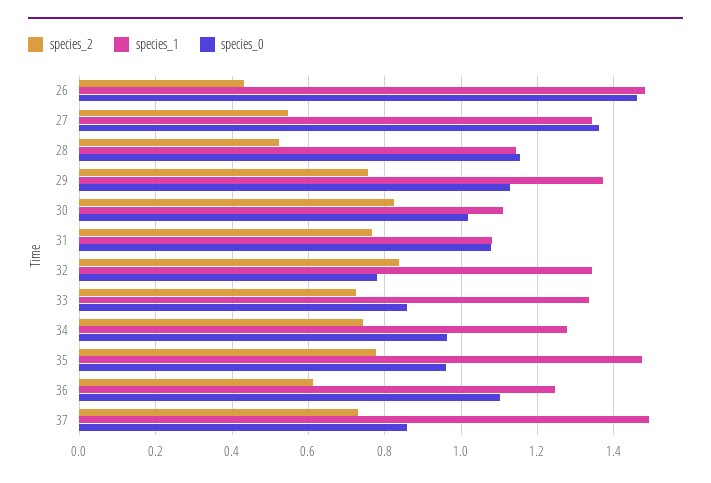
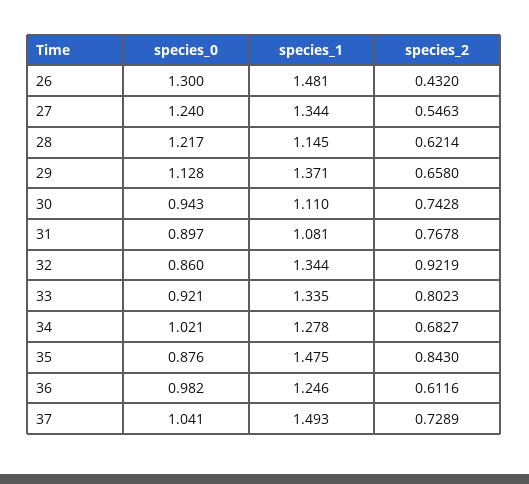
  {
    "species_2": {
      "26": 0.432,
      "27": 0.5463,
-     "28": 0.52,
+     "28": 0.6214,
-     "29": 0.76,
+     "29": 0.658,
-     "30": 0.82,
+     "30": 0.7428,
      "31": 0.7678,
-     "32": 0.84,
+     "32": 0.9219,
-     "33": 0.72,
+     "33": 0.8023,
-     "34": 0.74,
+     "34": 0.6827,
-     "35": 0.78,
+     "35": 0.843,
      "36": 0.6116,
      "37": 0.7289
    },
    "species_1": {
      "26": 1.481,
      "27": 1.344,
      "28": 1.145,
      "29": 1.371,
      "30": 1.11,
      "31": 1.081,
      "32": 1.344,
      "33": 1.335,
      "34": 1.278,
      "35": 1.475,
      "36": 1.246,
      "37": 1.493
    },
    "species_0": {
-     "26": 1.46,
+     "26": 1.3,
-     "27": 1.36,
+     "27": 1.24,
-     "28": 1.16,
+     "28": 1.217,
      "29": 1.128,
-     "30": 1.02,
+     "30": 0.943,
-     "31": 1.08,
+     "31": 0.897,
-     "32": 0.78,
+     "32": 0.86,
-     "33": 0.86,
+     "33": 0.921,
-     "34": 0.96,
+     "34": 1.021,
-     "35": 0.96,
+     "35": 0.876,
-     "36": 1.1,
+     "36": 0.982,
-     "37": 0.86
+     "37": 1.041
    }
  }

